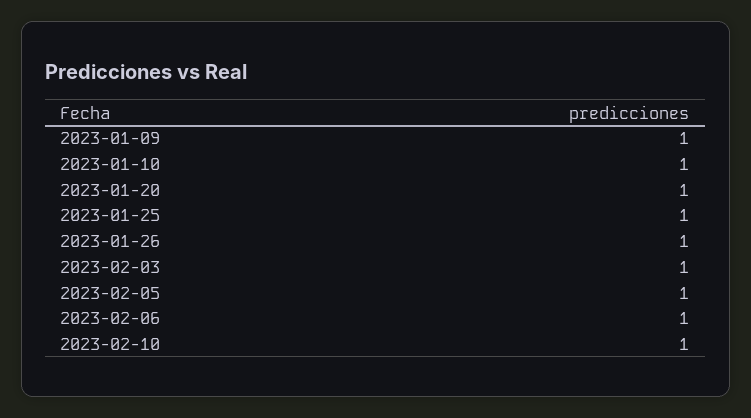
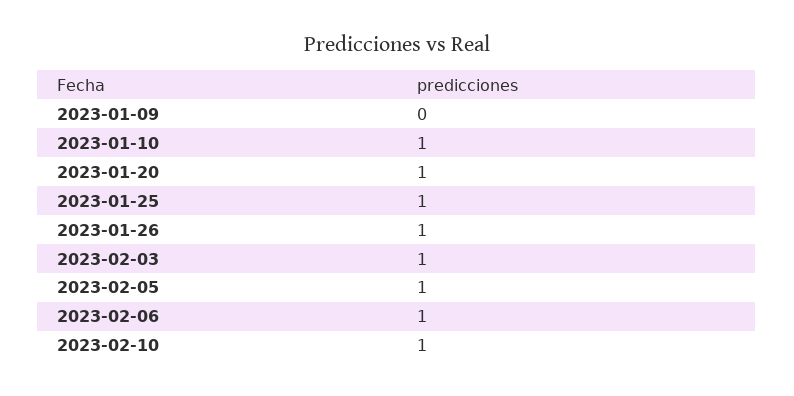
  {
-   "2023-01-09": 1,
+   "2023-01-09": 0,
    "2023-01-10": 1,
    "2023-01-20": 1,
    "2023-01-25": 1,
    "2023-01-26": 1,
    "2023-02-03": 1,
    "2023-02-05": 1,
    "2023-02-06": 1,
    "2023-02-10": 1
  }

